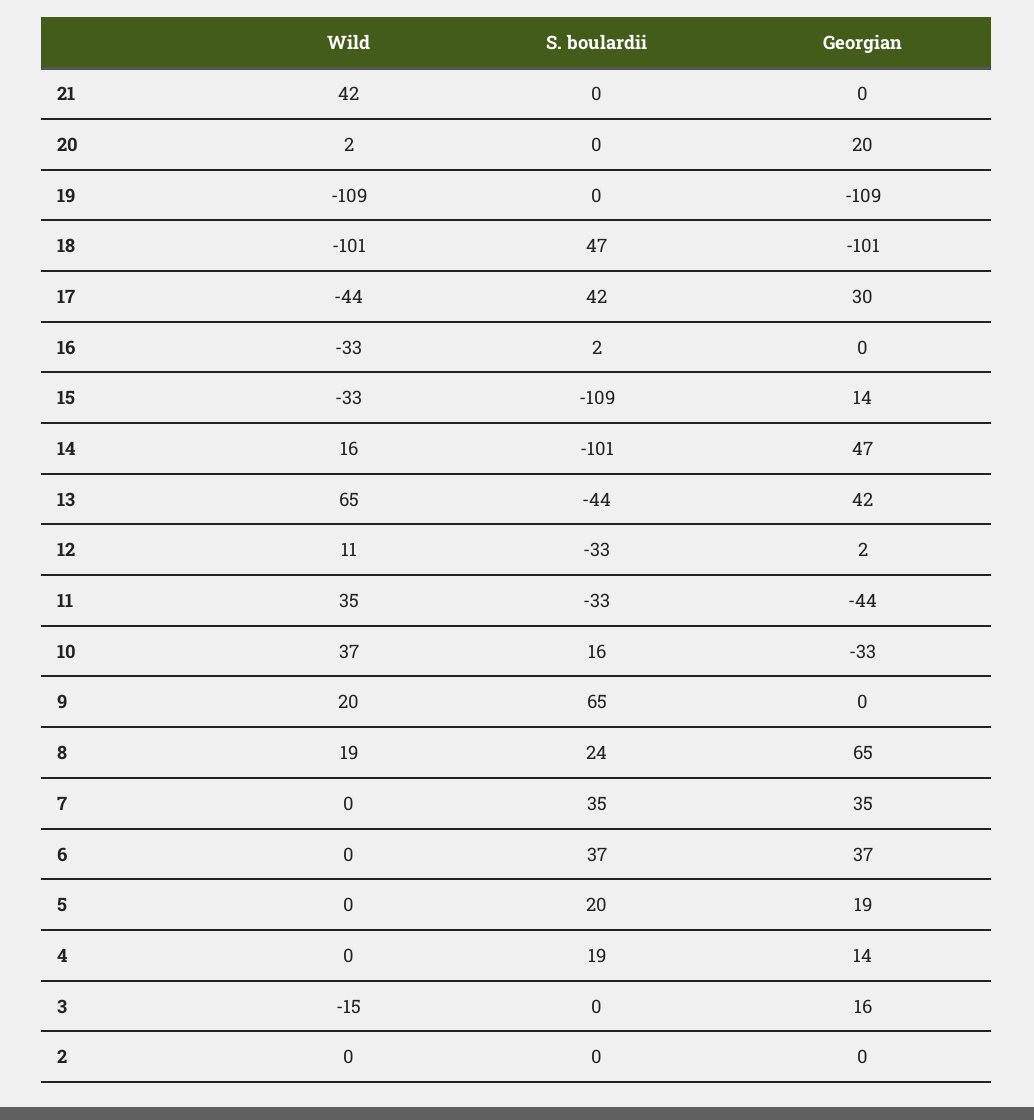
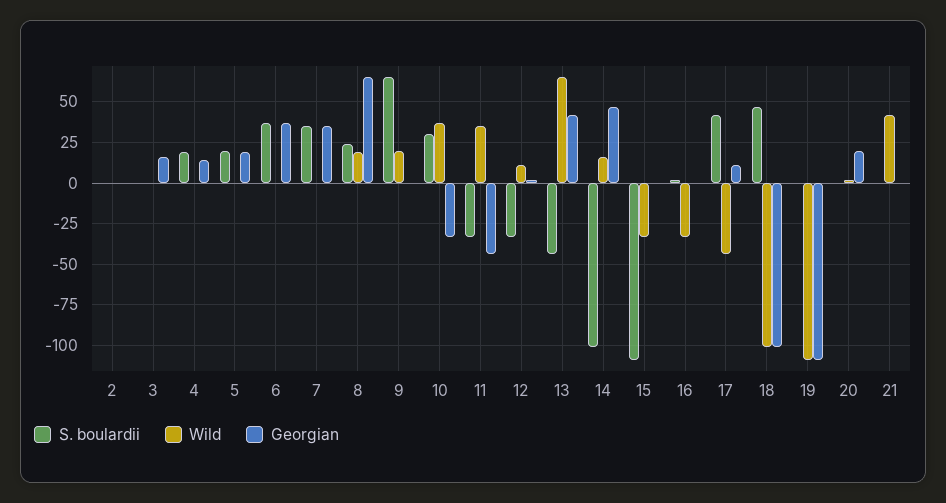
  {
    "Wild": {
      "21": 42,
      "20": 2,
      "19": -109,
      "18": -101,
      "17": -44,
      "16": -33,
      "15": -33,
      "14": 16,
      "13": 65,
      "12": 11,
      "11": 35,
      "10": 37,
      "9": 20,
      "8": 19,
      "7": 0,
      "6": 0,
      "5": 0,
      "4": 0,
-     "3": -15,
+     "3": 0,
      "2": 0
    },
    "S. boulardii": {
      "21": 0,
      "20": 0,
      "19": 0,
      "18": 47,
      "17": 42,
      "16": 2,
      "15": -109,
      "14": -101,
      "13": -44,
      "12": -33,
      "11": -33,
-     "10": 16,
+     "10": 30,
      "9": 65,
      "8": 24,
      "7": 35,
      "6": 37,
      "5": 20,
      "4": 19,
      "3": 0,
      "2": 0
    },
    "Georgian": {
      "21": 0,
      "20": 20,
      "19": -109,
      "18": -101,
-     "17": 30,
+     "17": 10,
      "16": 0,
-     "15": 14,
+     "15": 0,
      "14": 47,
      "13": 42,
      "12": 2,
      "11": -44,
      "10": -33,
      "9": 0,
      "8": 65,
      "7": 35,
      "6": 37,
      "5": 19,
      "4": 14,
      "3": 16,
      "2": 0
    }
  }

